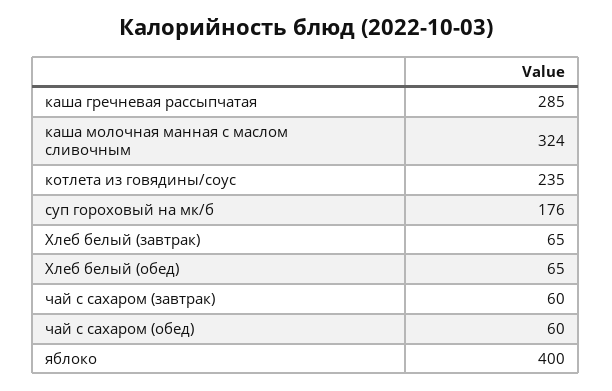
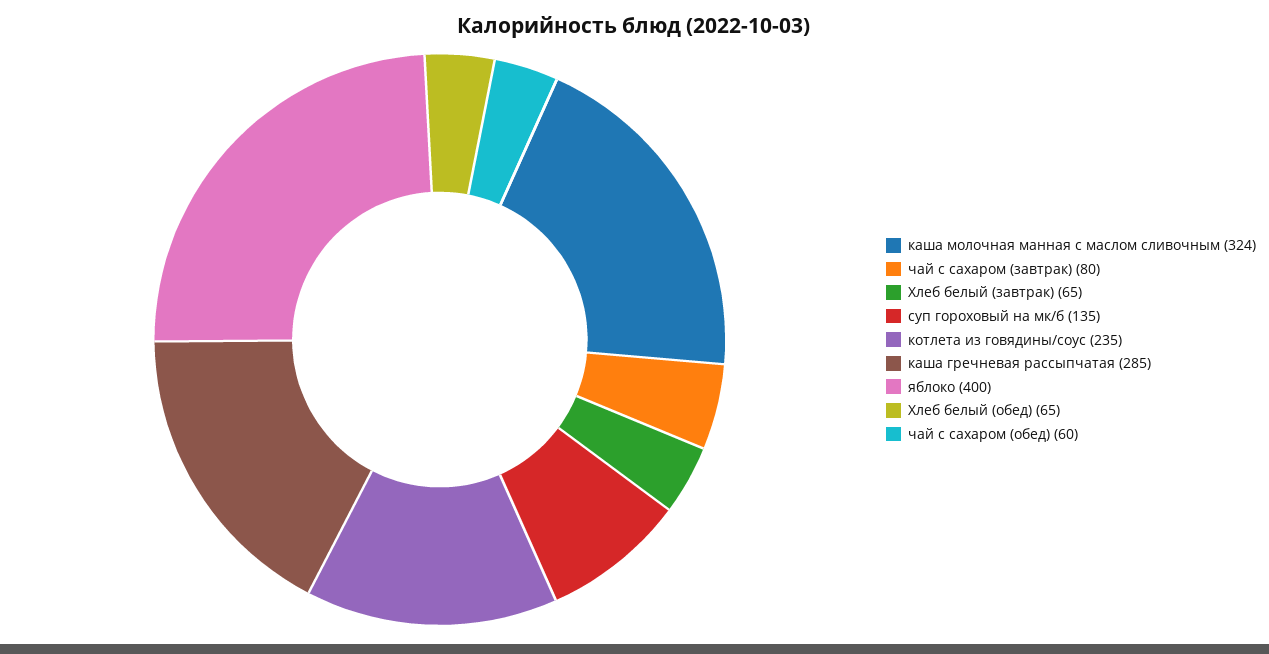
  {
    "каша гречневая рассыпчатая": 285,
    "каша молочная манная с маслом сливочным": 324,
    "котлета из говядины/соус": 235,
-   "суп гороховый на мк/б": 176,
+   "суп гороховый на мк/б": 135,
    "Хлеб белый (завтрак)": 65,
    "Хлеб белый (обед)": 65,
-   "чай с сахаром (завтрак)": 60,
+   "чай с сахаром (завтрак)": 80,
    "чай с сахаром (обед)": 60,
    "яблоко": 400
  }

